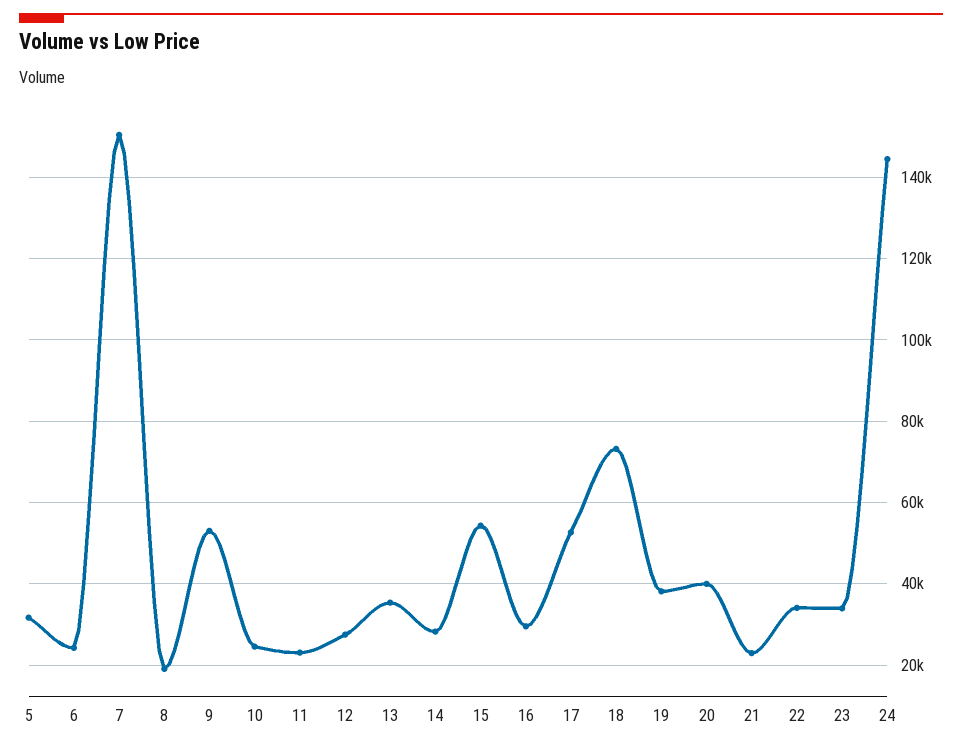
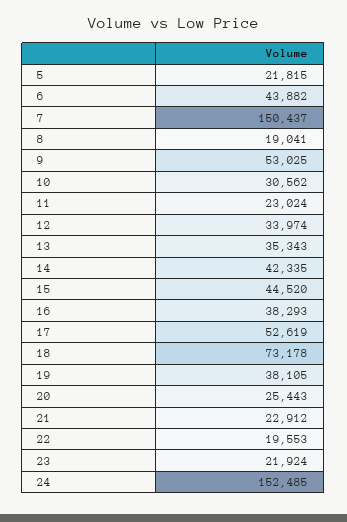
  {
-   "5": 32000,
+   "5": 21815,
-   "6": 24000,
+   "6": 43882,
    "7": 150437,
    "8": 19041,
    "9": 53025,
-   "10": 24000,
+   "10": 30562,
    "11": 23024,
-   "12": 28000,
+   "12": 33974,
    "13": 35343,
-   "14": 28000,
+   "14": 42335,
-   "15": 54000,
+   "15": 44520,
-   "16": 30000,
+   "16": 38293,
    "17": 52619,
    "18": 73178,
    "19": 38105,
-   "20": 40000,
+   "20": 25443,
    "21": 22912,
-   "22": 34000,
+   "22": 19553,
-   "23": 34000,
+   "23": 21924,
-   "24": 144000
+   "24": 152485
  }

